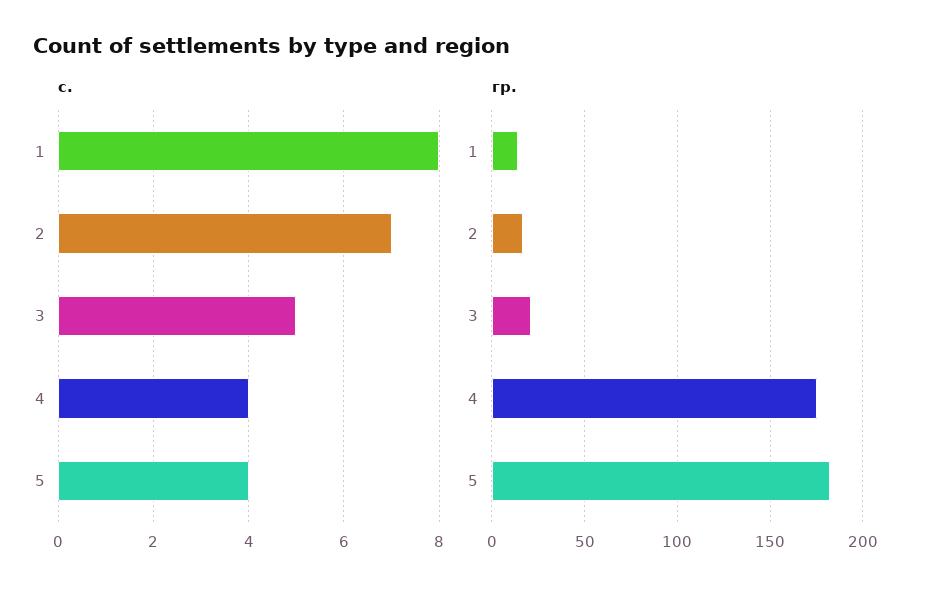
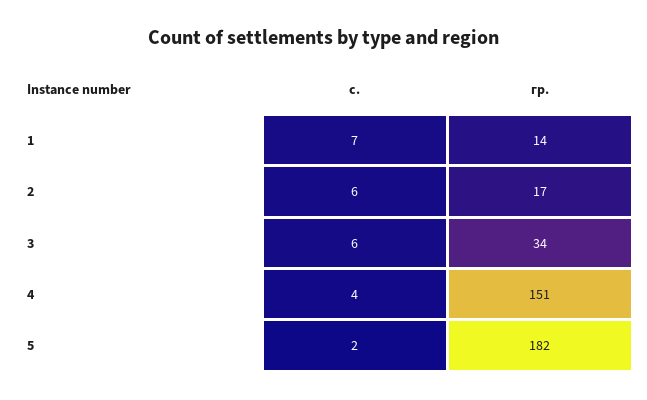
  {
    "с.": {
-     "1": 8,
+     "1": 7,
-     "2": 7,
+     "2": 6,
-     "3": 5,
+     "3": 6,
      "4": 4,
-     "5": 4
+     "5": 2
    },
    "гр.": {
      "1": 14,
      "2": 17,
-     "3": 20,
+     "3": 34,
-     "4": 175,
+     "4": 151,
      "5": 182
    }
  }

